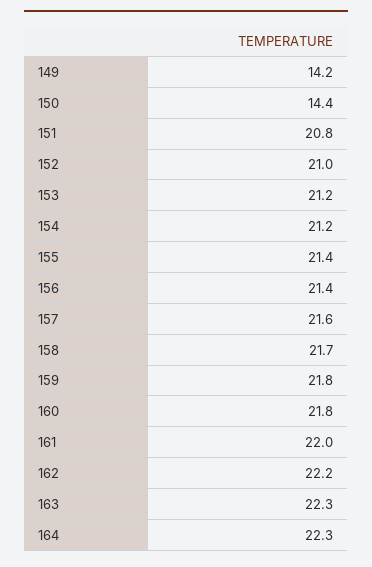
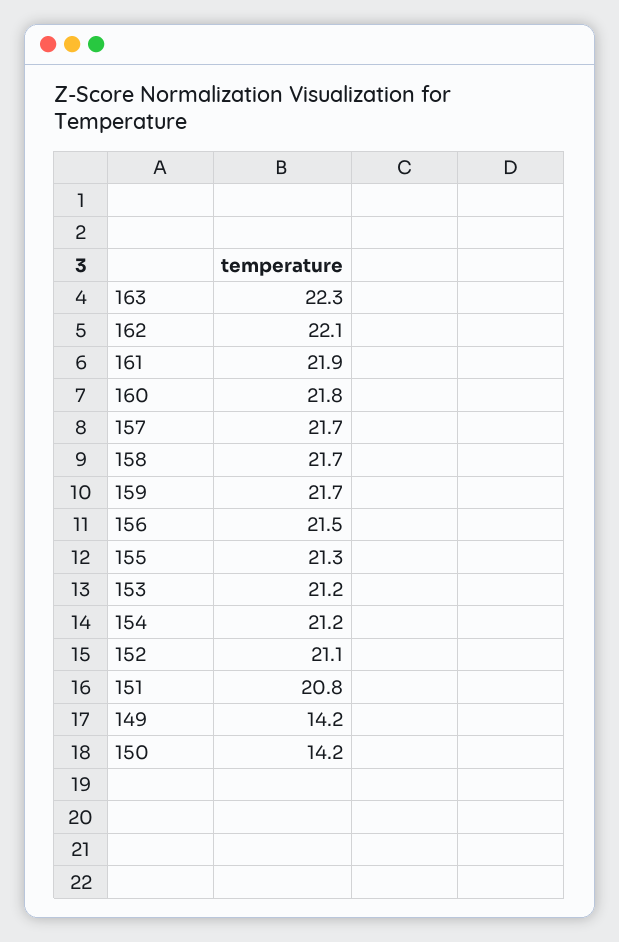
  {
    "149": 14.2,
-   "150": 14.4,
+   "150": 14.2,
    "151": 20.8,
-   "152": 21,
+   "152": 21.1,
    "153": 21.2,
    "154": 21.2,
-   "155": 21.4,
+   "155": 21.3,
-   "156": 21.4,
+   "156": 21.5,
-   "157": 21.6,
+   "157": 21.7,
    "158": 21.7,
-   "159": 21.8,
+   "159": 21.7,
    "160": 21.8,
-   "161": 22,
+   "161": 21.9,
-   "162": 22.2,
+   "162": 22.1,
-   "163": 22.3,
+   "163": 22.3
-   "164": 22.3
  }

